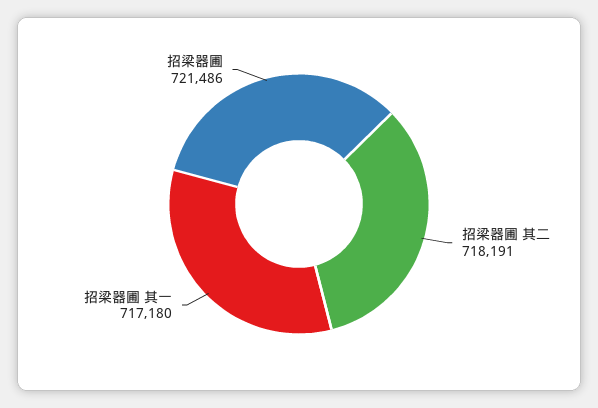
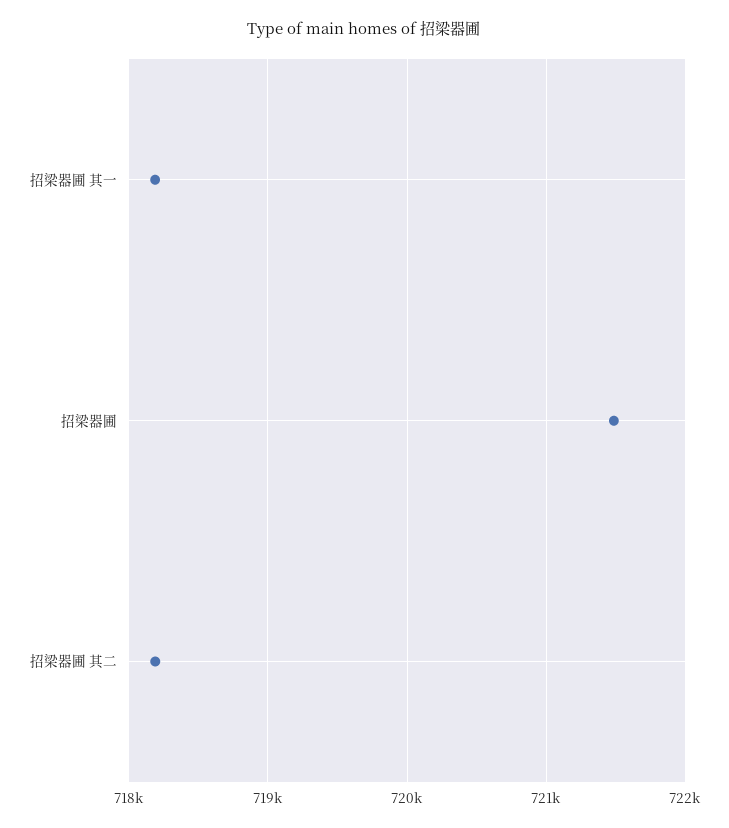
  {
    "招梁器圃 其二": 718191,
-   "招梁器圃 其一": 717180,
+   "招梁器圃 其一": 718200,
    "招梁器圃": 721486
  }

